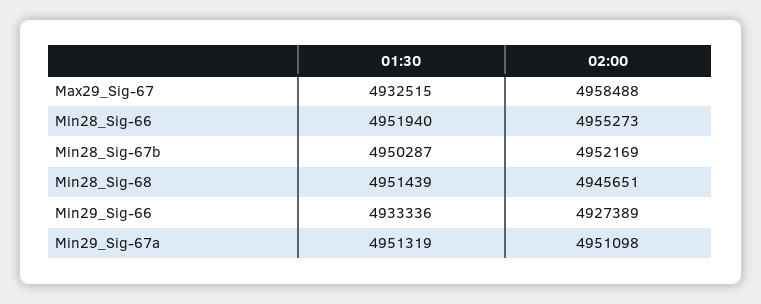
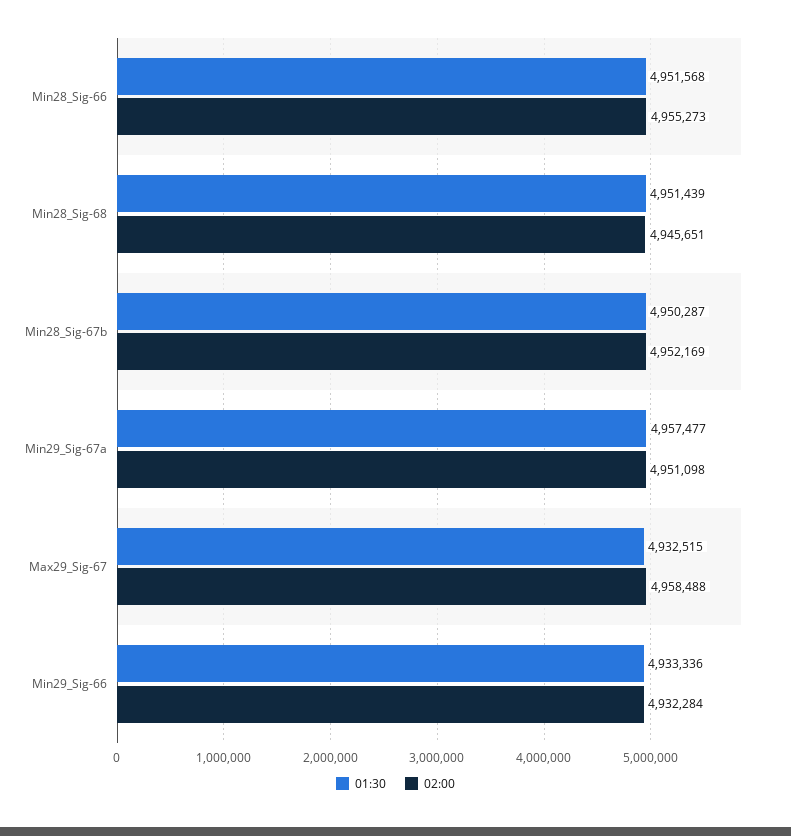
  {
    "01:30": {
      "Max29_Sig-67": 4932515,
-     "Min28_Sig-66": 4951940,
+     "Min28_Sig-66": 4951568,
      "Min28_Sig-67b": 4950287,
      "Min28_Sig-68": 4951439,
      "Min29_Sig-66": 4933336,
-     "Min29_Sig-67a": 4951319
+     "Min29_Sig-67a": 4957477
    },
    "02:00": {
      "Max29_Sig-67": 4958488,
      "Min28_Sig-66": 4955273,
      "Min28_Sig-67b": 4952169,
      "Min28_Sig-68": 4945651,
-     "Min29_Sig-66": 4927389,
+     "Min29_Sig-66": 4932284,
      "Min29_Sig-67a": 4951098
    }
  }

